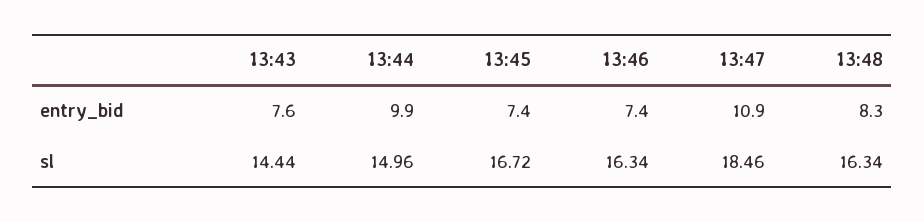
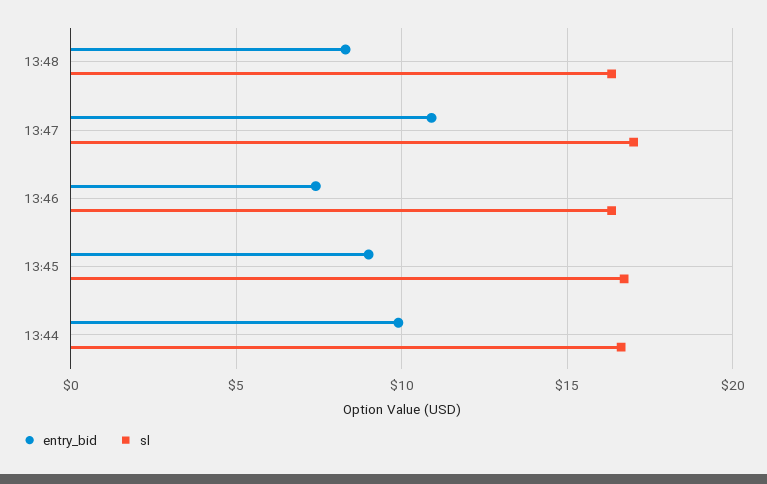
  {
    "entry_bid": {
-     "13:43": 7.6,
      "13:44": 9.9,
-     "13:45": 7.4,
+     "13:45": 9,
      "13:46": 7.4,
      "13:47": 10.9,
      "13:48": 8.3
    },
    "sl": {
-     "13:43": 14.44,
-     "13:44": 14.96,
+     "13:44": 16.5,
      "13:45": 16.72,
      "13:46": 16.34,
-     "13:47": 18.46,
+     "13:47": 17,
      "13:48": 16.34
    }
  }

